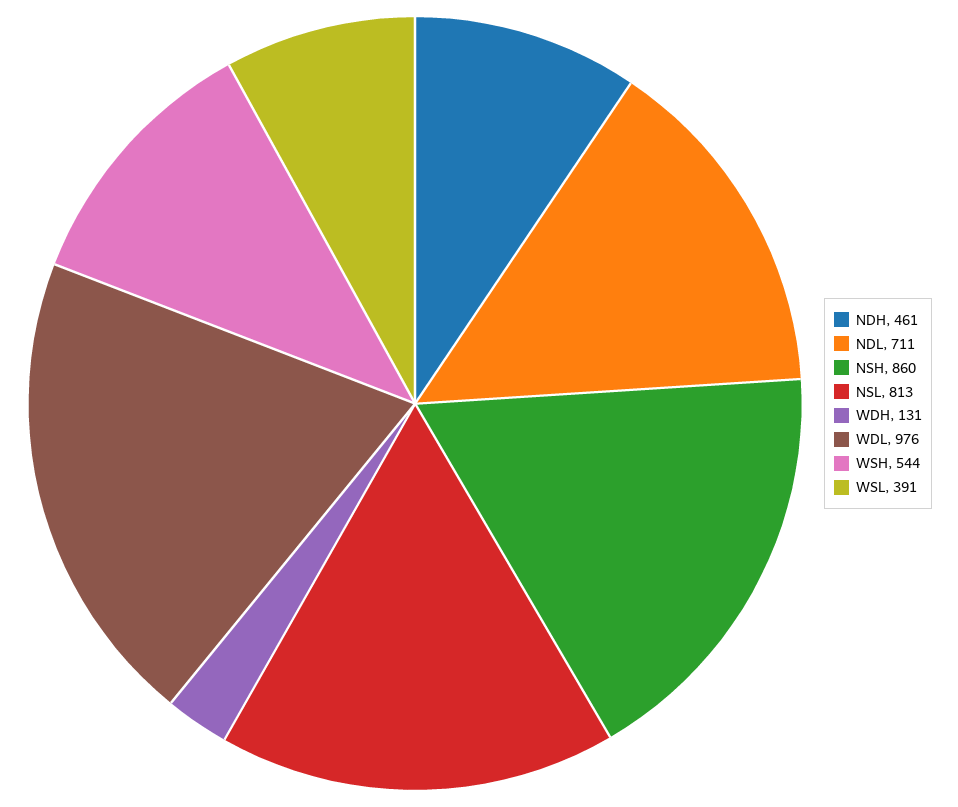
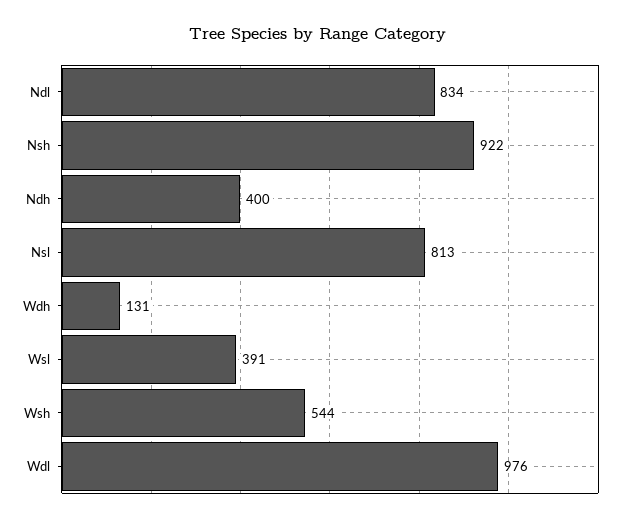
  {
-   "NDH": 461,
+   "NDH": 400,
-   "NDL": 711,
+   "NDL": 834,
-   "NSH": 860,
+   "NSH": 922,
    "NSL": 813,
    "WDH": 131,
    "WDL": 976,
    "WSH": 544,
    "WSL": 391
  }

